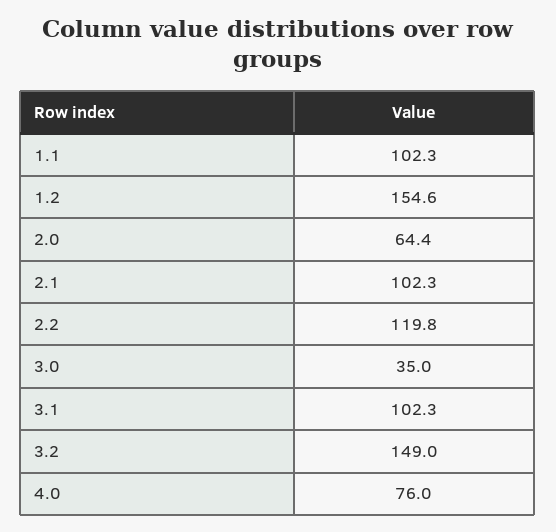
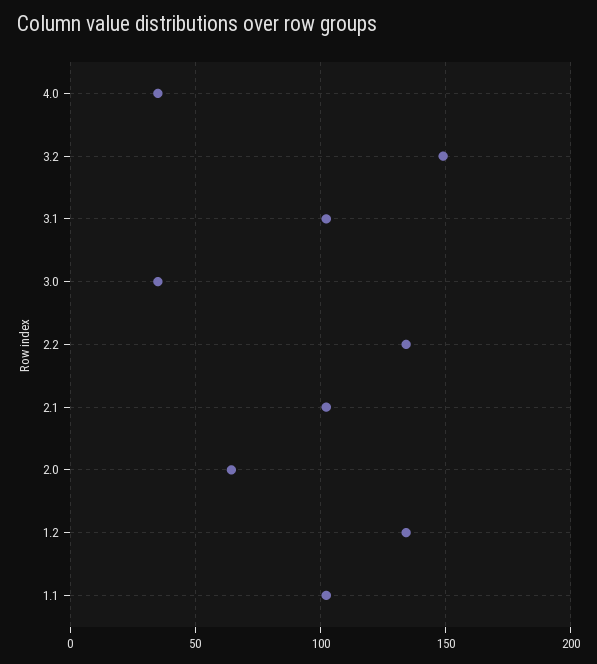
  {
    "1.1": 102.3,
-   "1.2": 154.6,
+   "1.2": 135,
    "2.0": 64.4,
    "2.1": 102.3,
-   "2.2": 119.8,
+   "2.2": 135,
    "3.0": 35,
    "3.1": 102.3,
    "3.2": 149,
-   "4.0": 76
+   "4.0": 35
  }

